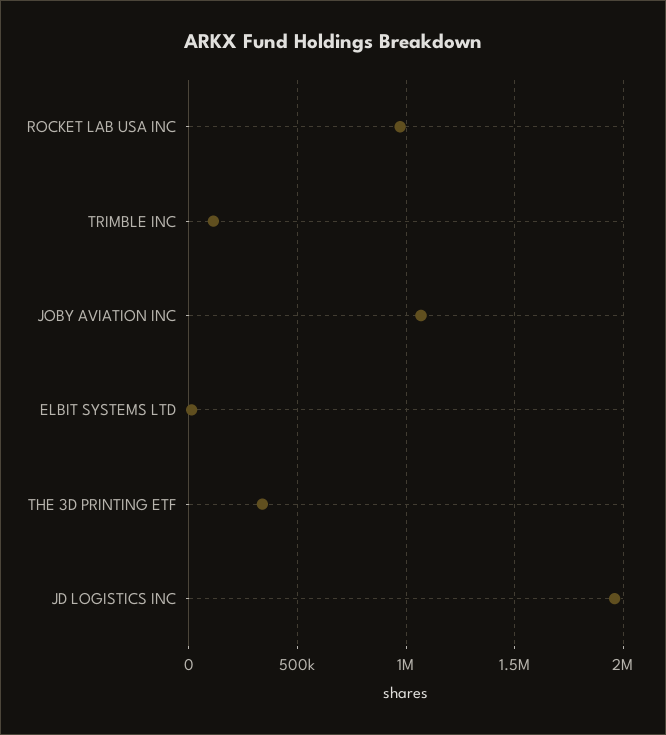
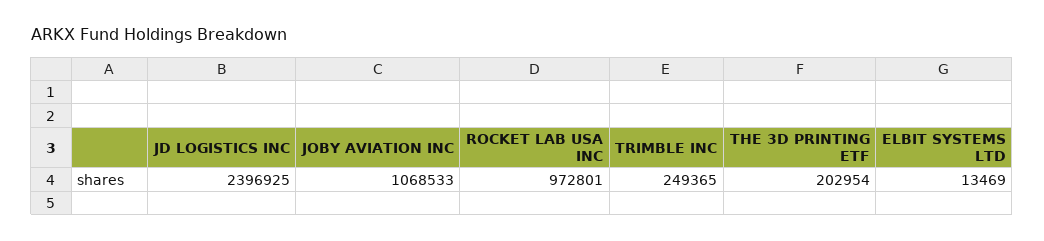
  {
    "ROCKET LAB USA INC": 972801,
-   "TRIMBLE INC": 100000,
+   "TRIMBLE INC": 249365,
    "JOBY AVIATION INC": 1068533,
    "ELBIT SYSTEMS LTD": 13469,
-   "THE 3D PRINTING ETF": 350000,
+   "THE 3D PRINTING ETF": 202954,
-   "JD LOGISTICS INC": 1950000
+   "JD LOGISTICS INC": 2396925
  }

